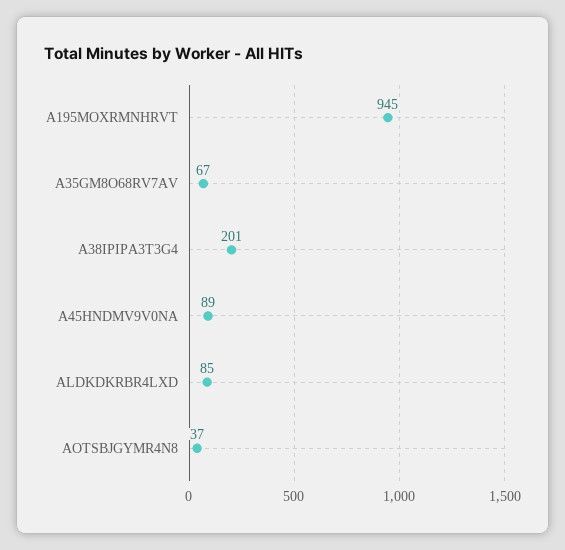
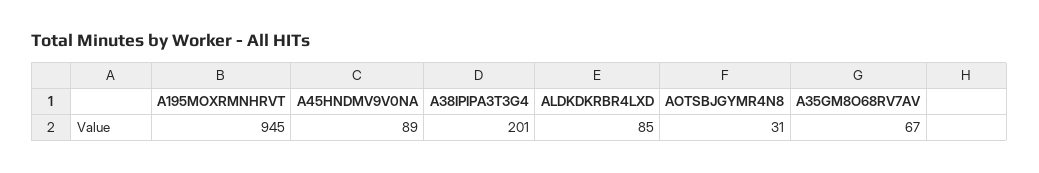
  {
    "A195MOXRMNHRVT": 945,
    "A35GM8O68RV7AV": 67,
    "A38IPIPA3T3G4": 201,
    "A45HNDMV9V0NA": 89,
    "ALDKDKRBR4LXD": 85,
-   "AOTSBJGYMR4N8": 37
+   "AOTSBJGYMR4N8": 31
  }

